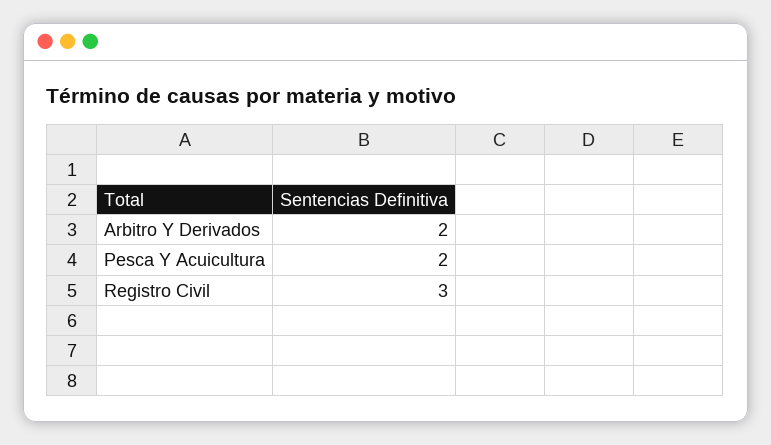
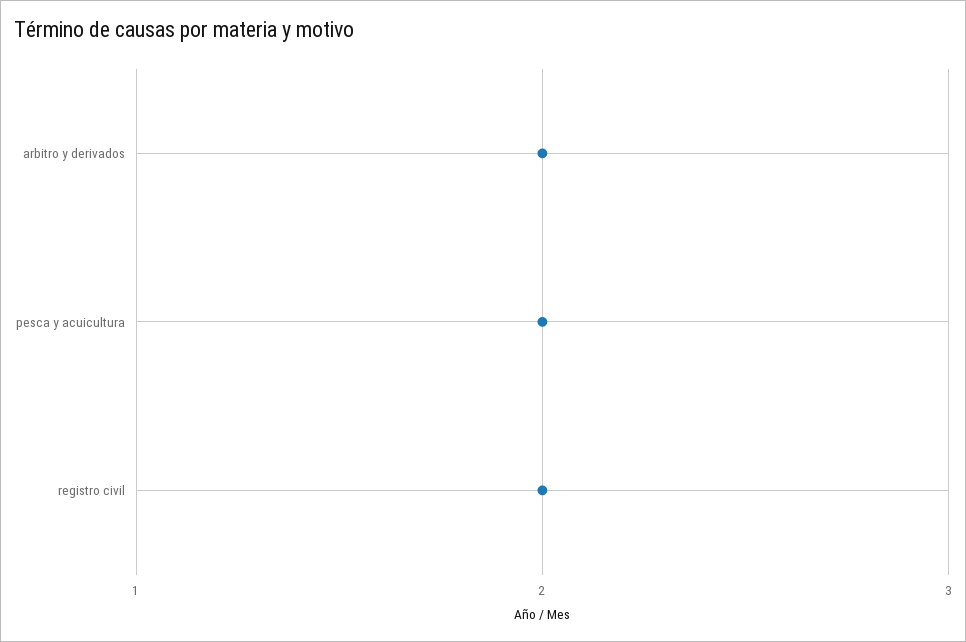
  {
    "Arbitro Y Derivados": 2,
    "Pesca Y Acuicultura": 2,
-   "Registro Civil": 3
+   "Registro Civil": 2
  }

